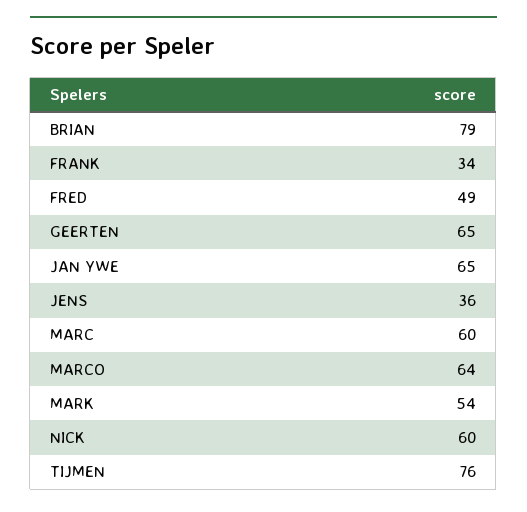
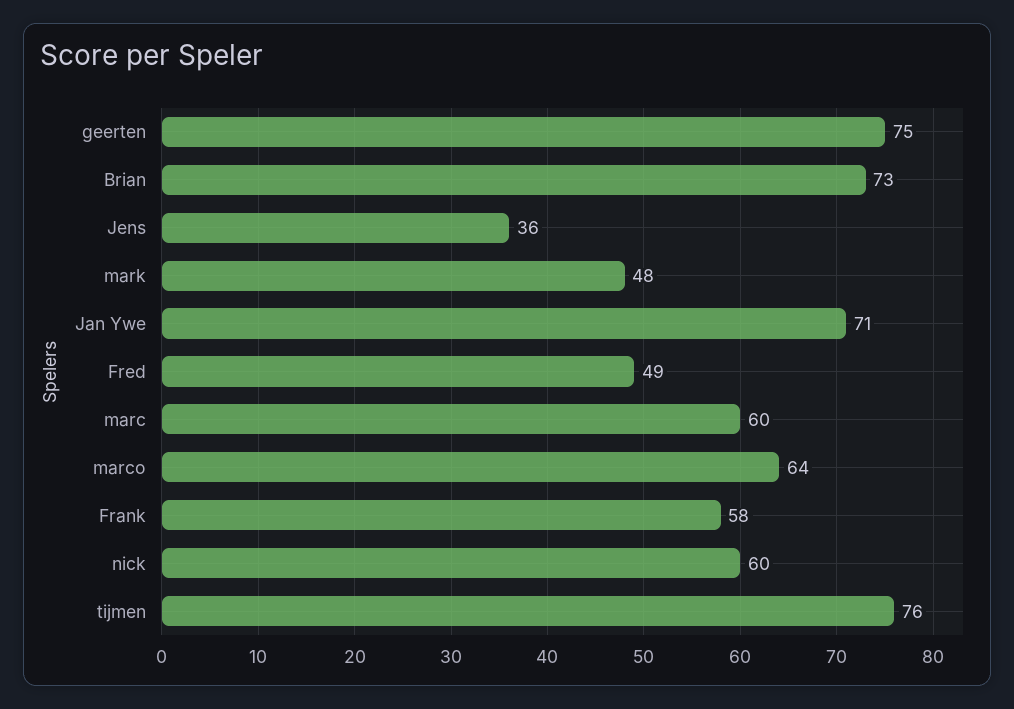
  {
-   "BRIAN": 79,
+   "BRIAN": 73,
-   "FRANK": 34,
+   "FRANK": 58,
    "FRED": 49,
-   "GEERTEN": 65,
+   "GEERTEN": 75,
-   "JAN YWE": 65,
+   "JAN YWE": 71,
    "JENS": 36,
    "MARC": 60,
    "MARCO": 64,
-   "MARK": 54,
+   "MARK": 48,
    "NICK": 60,
    "TIJMEN": 76
  }

